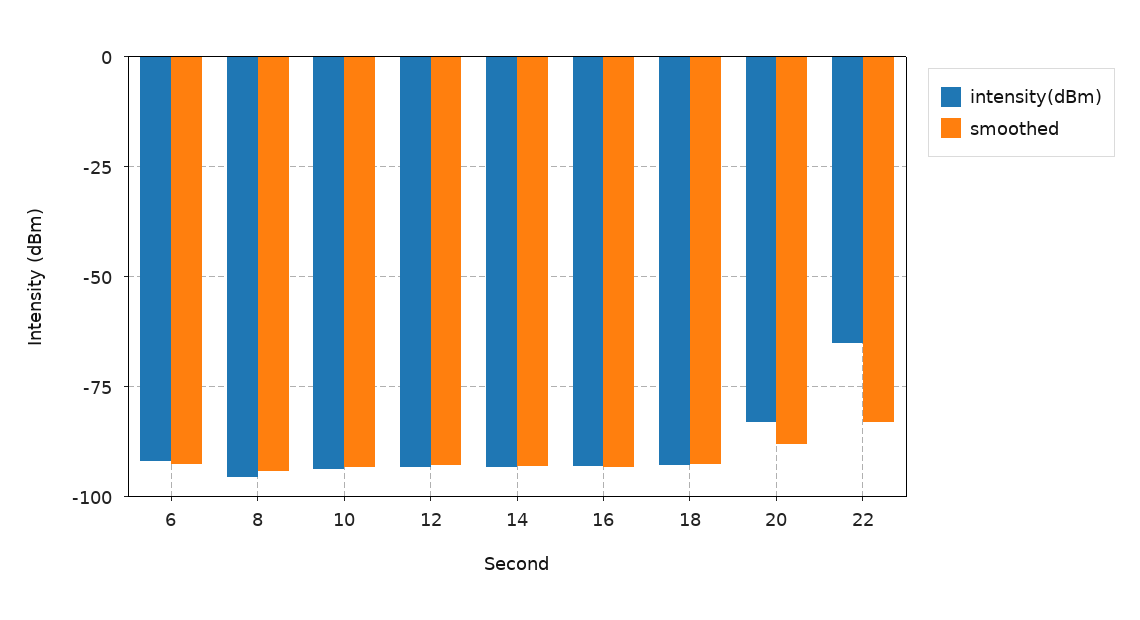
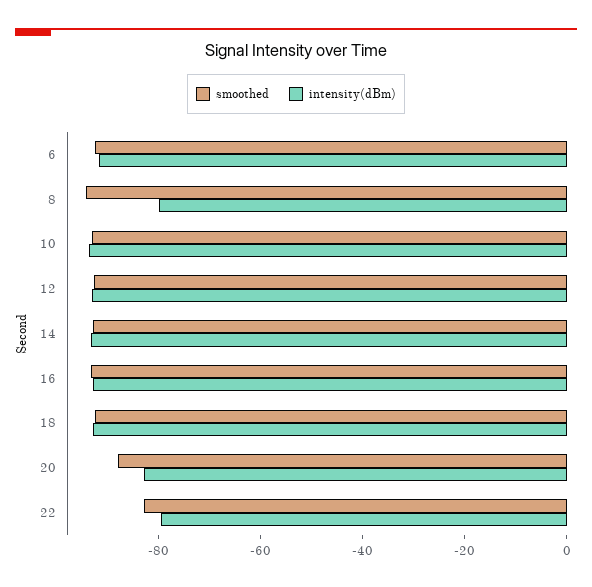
  {
    "intensity(dBm)": {
      "6": -92.5,
-     "8": -95,
+     "8": -80,
      "10": -92.5,
      "12": -92.5,
      "14": -92.5,
      "16": -92.5,
      "18": -92.5,
      "20": -82.5,
-     "22": -65
+     "22": -80
    },
    "smoothed": {
      "6": -92.5,
      "8": -95,
      "10": -92.5,
      "12": -92.5,
      "14": -92.5,
      "16": -92.5,
      "18": -92.5,
      "20": -87.5,
      "22": -82.5
    }
  }

